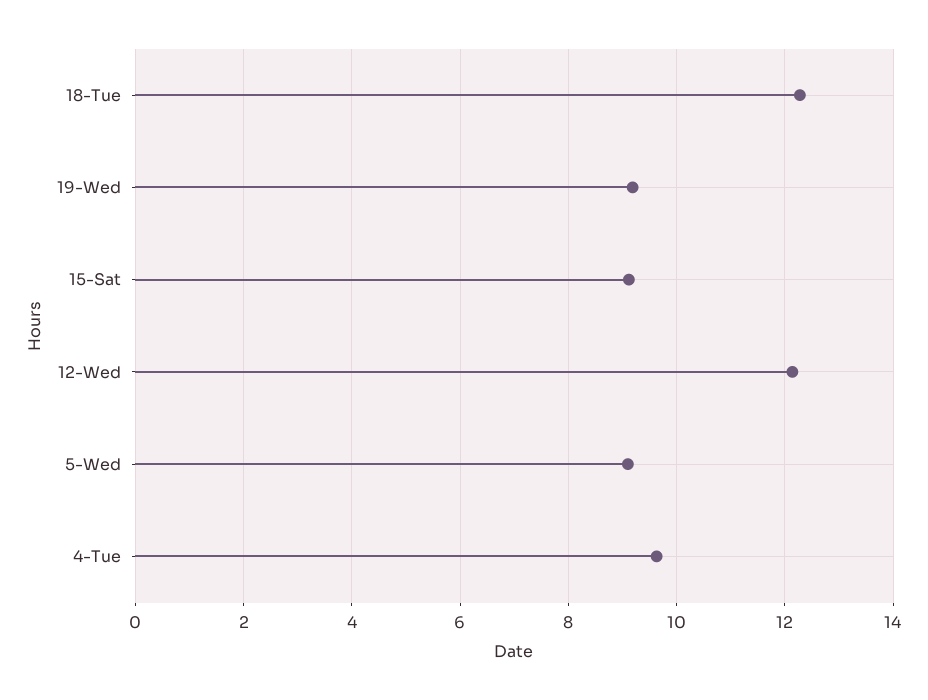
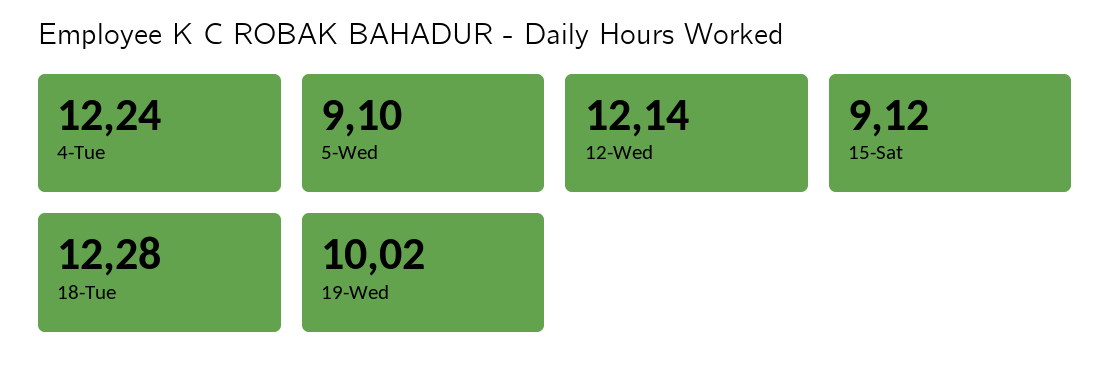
  {
    "18-Tue": 12.28,
-   "19-Wed": 9.2,
+   "19-Wed": 10.02,
    "15-Sat": 9.12,
    "12-Wed": 12.14,
    "5-Wed": 9.1,
-   "4-Tue": 9.6
+   "4-Tue": 12.24
  }

